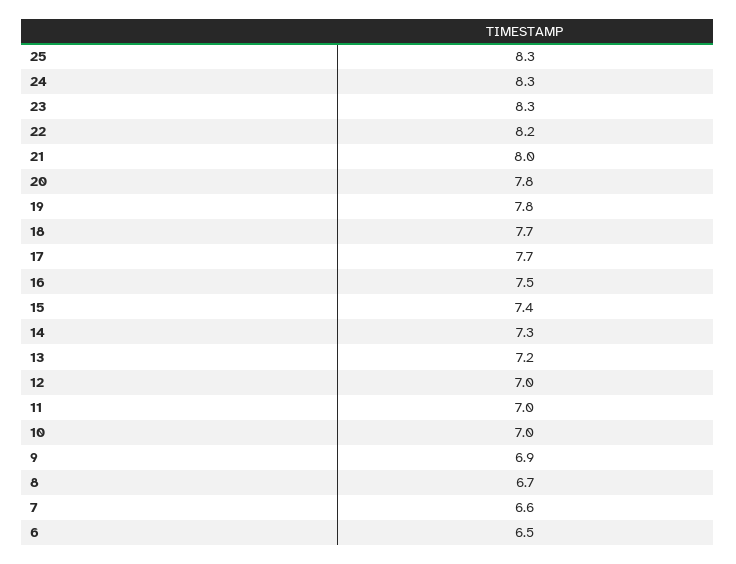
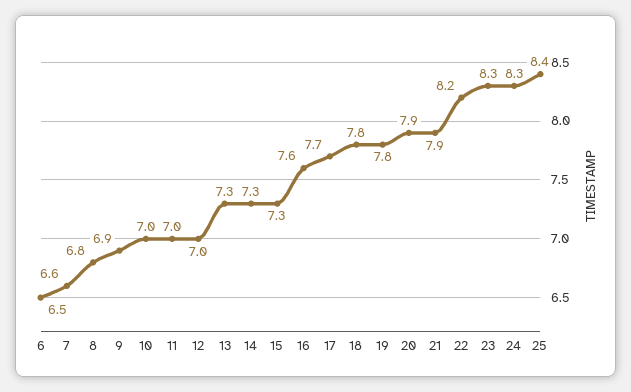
  {
-   "25": 8.3,
+   "25": 8.4,
    "24": 8.3,
    "23": 8.3,
    "22": 8.2,
-   "21": 8,
+   "21": 7.9,
-   "20": 7.8,
+   "20": 7.9,
    "19": 7.8,
-   "18": 7.7,
+   "18": 7.8,
    "17": 7.7,
-   "16": 7.5,
+   "16": 7.6,
-   "15": 7.4,
+   "15": 7.3,
    "14": 7.3,
-   "13": 7.2,
+   "13": 7.3,
    "12": 7,
    "11": 7,
    "10": 7,
    "9": 6.9,
-   "8": 6.7,
+   "8": 6.8,
    "7": 6.6,
    "6": 6.5
  }

